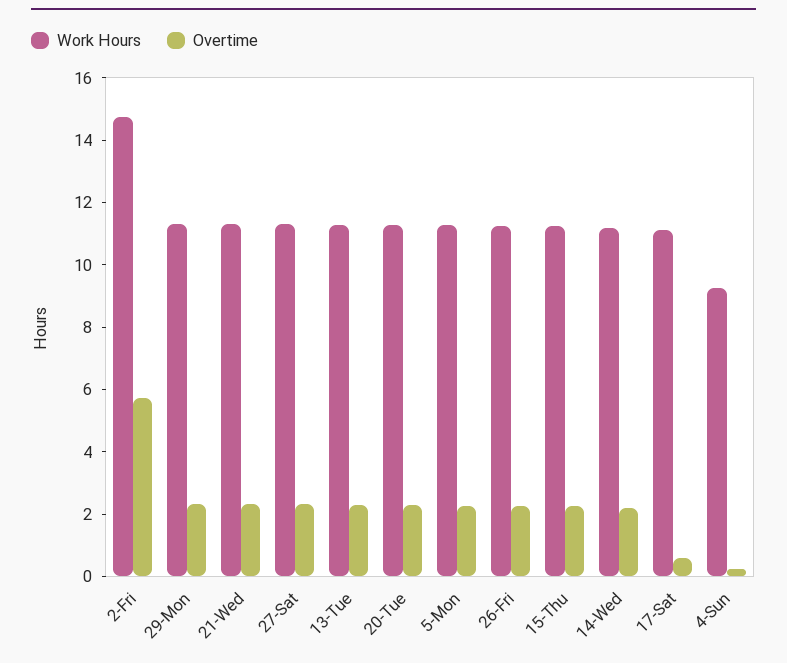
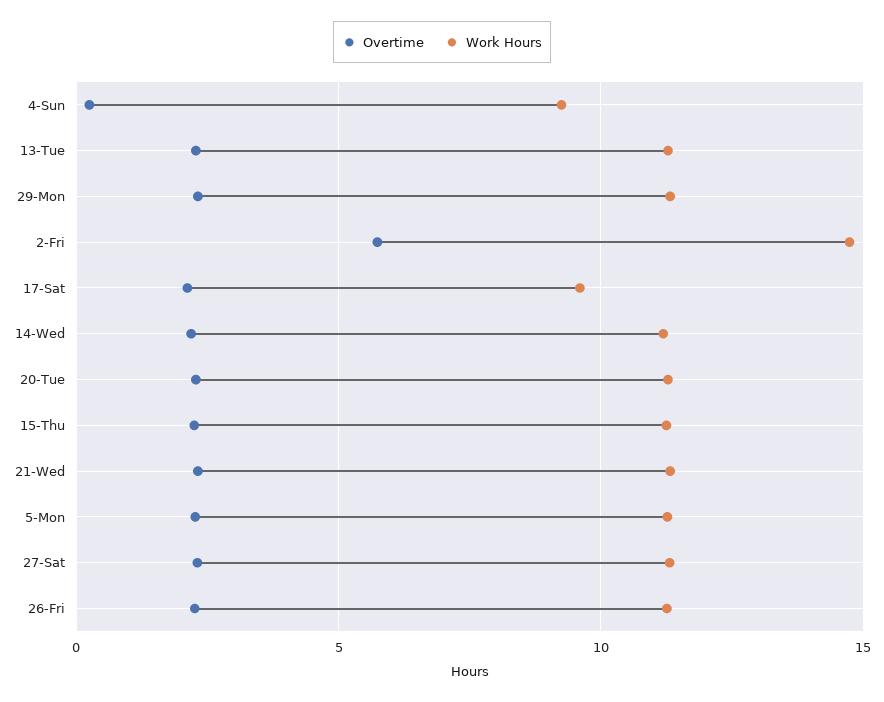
  {
    "Work Hours": {
      "2-Fri": 14.5,
      "29-Mon": 11.5,
      "21-Wed": 11.5,
      "27-Sat": 11.5,
      "13-Tue": 11.5,
      "20-Tue": 11.5,
      "5-Mon": 11.5,
      "26-Fri": 11.5,
      "15-Thu": 11.5,
      "14-Wed": 11,
-     "17-Sat": 11,
+     "17-Sat": 9.5,
      "4-Sun": 9.5
    },
    "Overtime": {
      "2-Fri": 5.5,
      "29-Mon": 2.5,
      "21-Wed": 2.5,
      "27-Sat": 2.5,
      "13-Tue": 2.5,
      "20-Tue": 2.5,
      "5-Mon": 2.5,
      "26-Fri": 2.5,
      "15-Thu": 2.5,
      "14-Wed": 2,
-     "17-Sat": 0.5,
+     "17-Sat": 2,
      "4-Sun": 0.5
    }
  }

